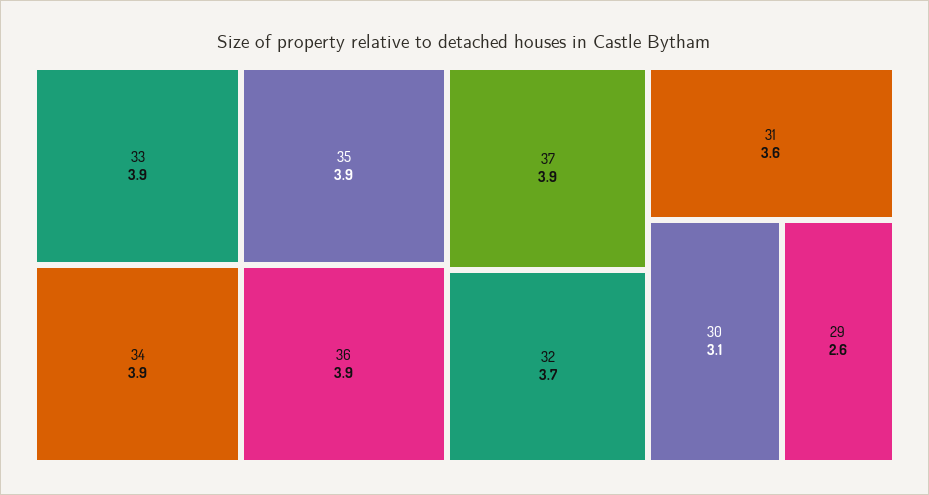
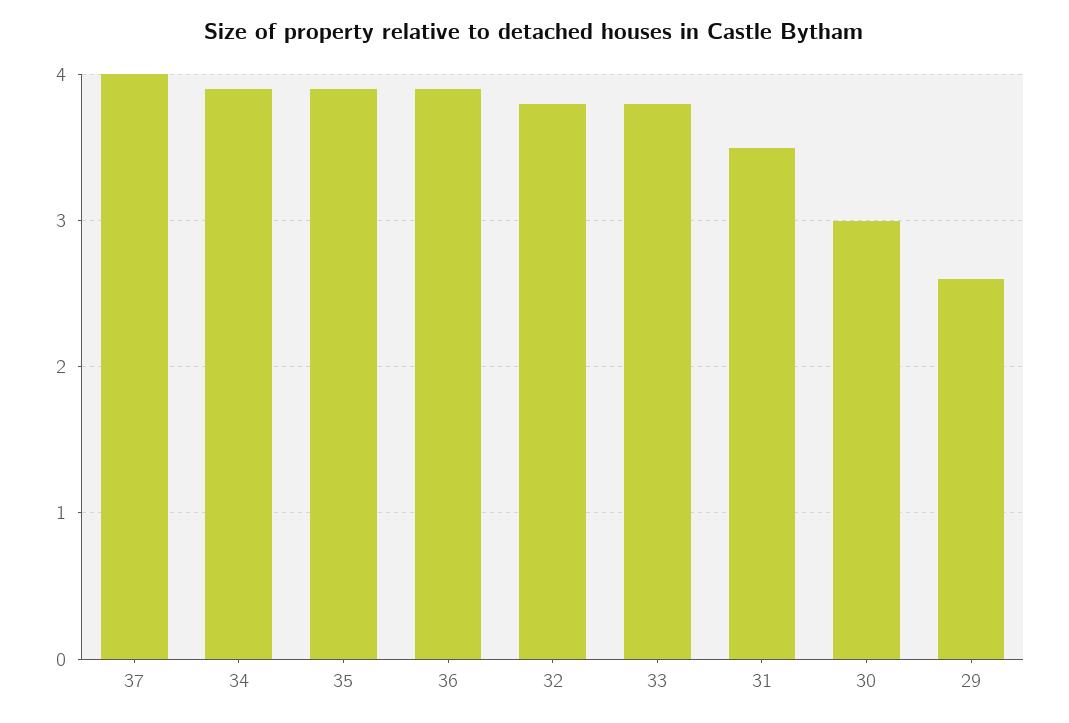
  {
-   "33": 3.9,
+   "33": 3.8,
    "34": 3.9,
    "35": 3.9,
    "36": 3.9,
-   "37": 3.9,
+   "37": 4,
-   "32": 3.7,
+   "32": 3.8,
-   "31": 3.6,
+   "31": 3.5,
-   "30": 3.1,
+   "30": 3,
    "29": 2.6
  }

